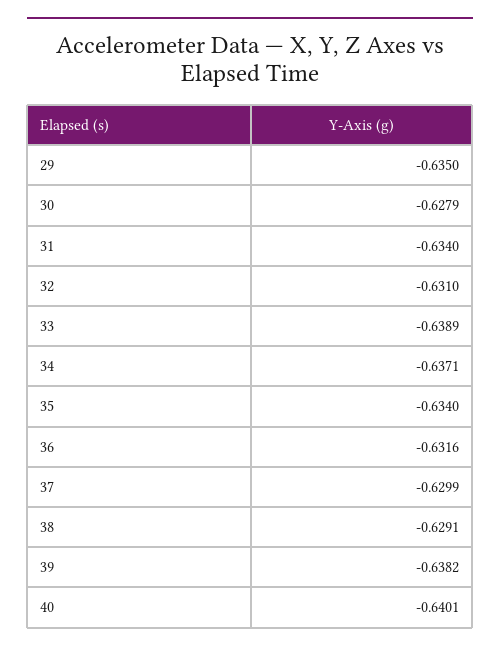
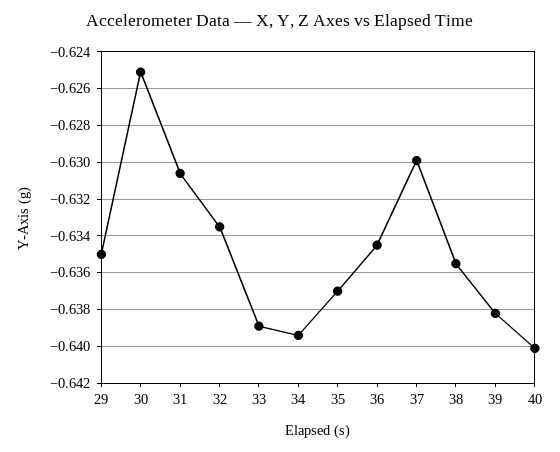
  {
    "29": -0.635,
-   "30": -0.6279,
+   "30": -0.625,
-   "31": -0.634,
+   "31": -0.6305,
-   "32": -0.631,
+   "32": -0.6335,
    "33": -0.6389,
-   "34": -0.6371,
+   "34": -0.6395,
-   "35": -0.634,
+   "35": -0.637,
-   "36": -0.6316,
+   "36": -0.6345,
    "37": -0.6299,
-   "38": -0.6291,
+   "38": -0.6355,
    "39": -0.6382,
    "40": -0.6401
  }

